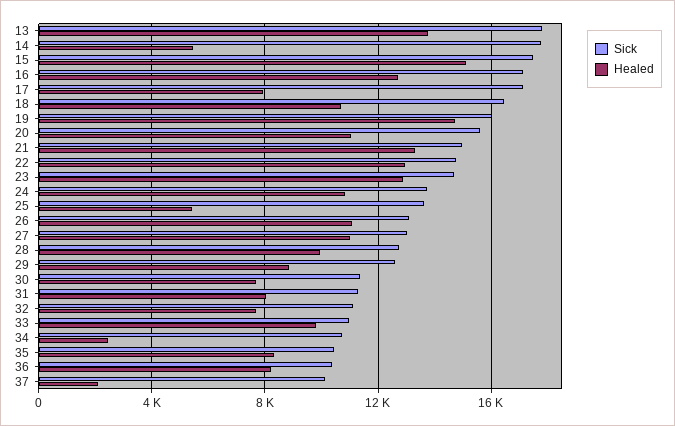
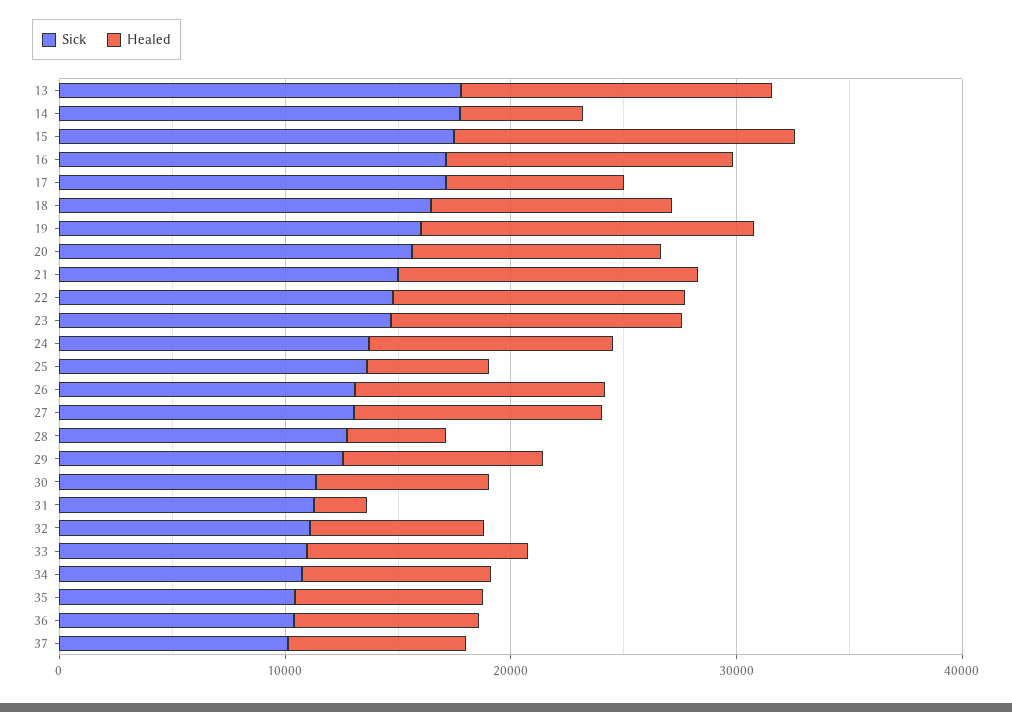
  {
    "Sick": {
      "13": 18000,
      "14": 18000,
      "15": 17500,
      "16": 17000,
      "17": 17000,
      "18": 16500,
      "19": 16000,
      "20": 15500,
      "21": 15000,
      "22": 15000,
      "23": 14500,
      "24": 13500,
      "25": 13500,
      "26": 13000,
      "27": 13000,
      "28": 12500,
      "29": 12500,
      "30": 11500,
      "31": 11500,
      "32": 11000,
      "33": 11000,
      "34": 10500,
      "35": 10500,
      "36": 10500,
      "37": 10000
    },
    "Healed": {
      "13": 14000,
      "14": 5500,
      "15": 15000,
      "16": 12500,
      "17": 8000,
      "18": 10500,
      "19": 14500,
      "20": 11000,
      "21": 13500,
      "22": 13000,
      "23": 13000,
      "24": 11000,
      "25": 5500,
      "26": 11000,
      "27": 11000,
-     "28": 10000,
+     "28": 4000,
      "29": 9000,
      "30": 7500,
-     "31": 8000,
+     "31": 2000,
      "32": 7500,
      "33": 10000,
-     "34": 2500,
+     "34": 8000,
      "35": 8500,
      "36": 8000,
-     "37": 2000
+     "37": 8000
    }
  }

